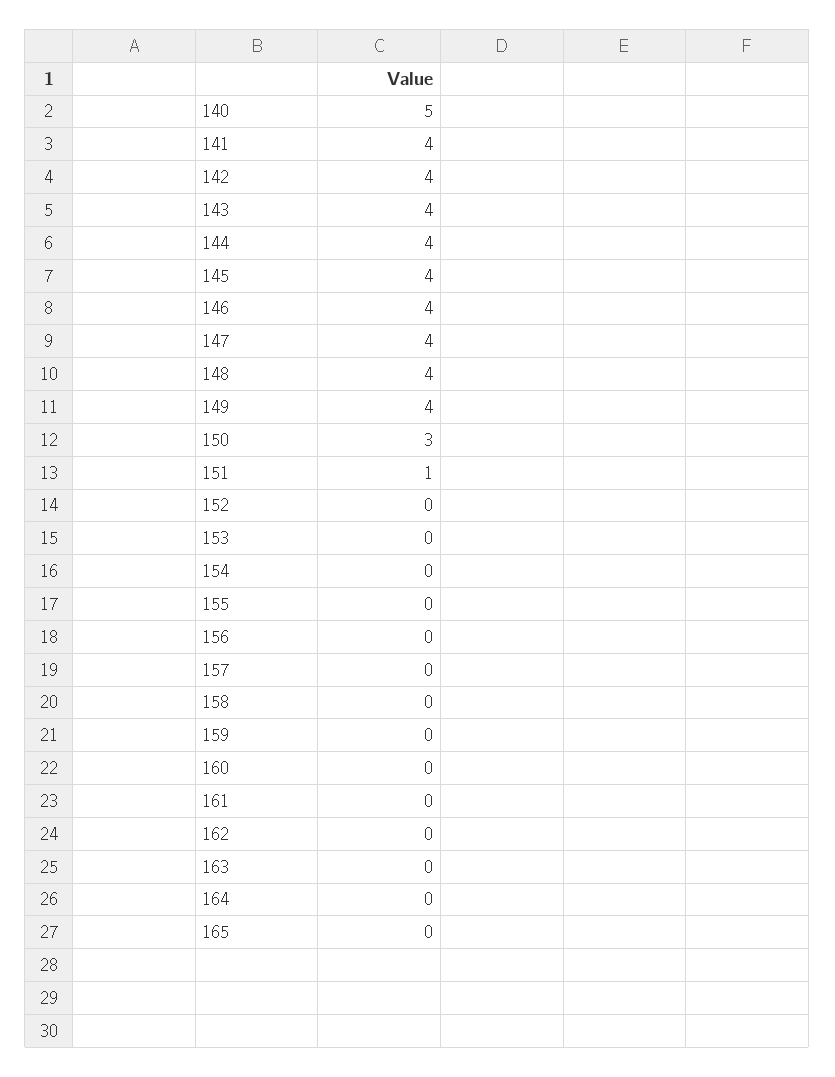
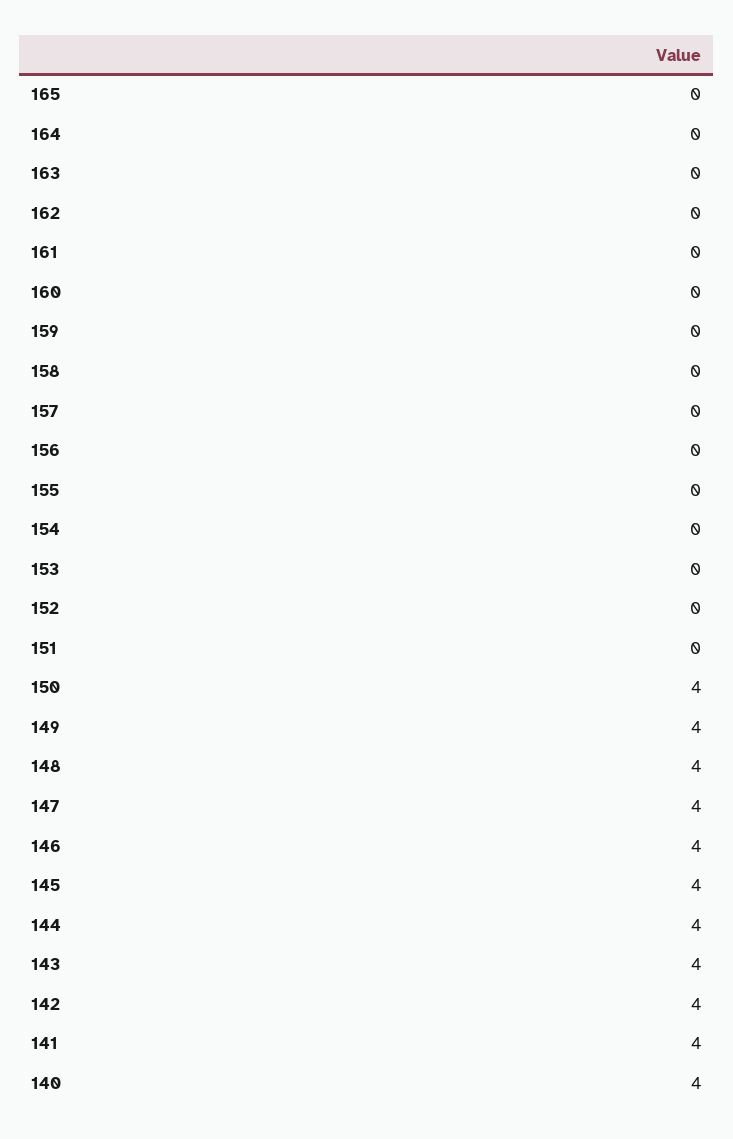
  {
-   "140": 5,
+   "140": 4,
    "141": 4,
    "142": 4,
    "143": 4,
    "144": 4,
    "145": 4,
    "146": 4,
    "147": 4,
    "148": 4,
    "149": 4,
-   "150": 3,
+   "150": 4,
-   "151": 1,
+   "151": 0,
    "152": 0,
    "153": 0,
    "154": 0,
    "155": 0,
    "156": 0,
    "157": 0,
    "158": 0,
    "159": 0,
    "160": 0,
    "161": 0,
    "162": 0,
    "163": 0,
    "164": 0,
    "165": 0
  }

